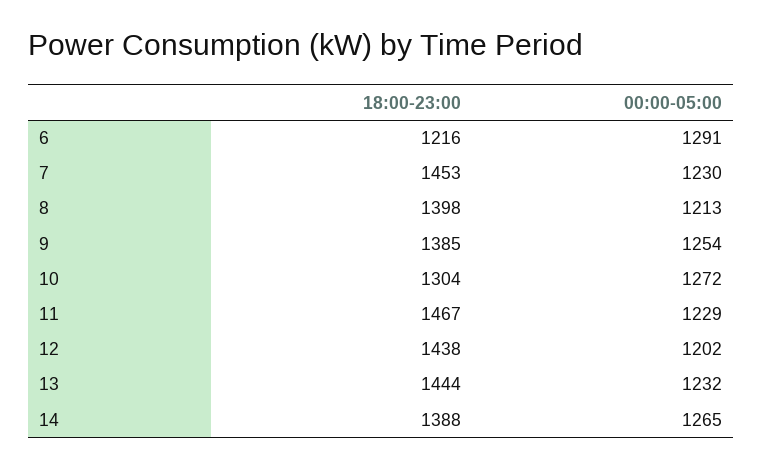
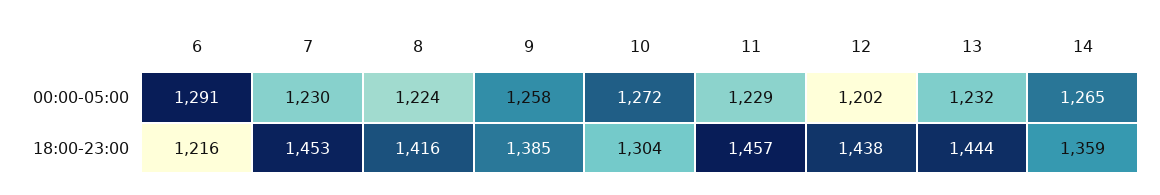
  {
    "18:00-23:00": {
      "6": 1216,
      "7": 1453,
-     "8": 1398,
+     "8": 1416,
      "9": 1385,
      "10": 1304,
-     "11": 1467,
+     "11": 1457,
      "12": 1438,
      "13": 1444,
-     "14": 1388
+     "14": 1359
    },
    "00:00-05:00": {
      "6": 1291,
      "7": 1230,
-     "8": 1213,
+     "8": 1224,
-     "9": 1254,
+     "9": 1258,
      "10": 1272,
      "11": 1229,
      "12": 1202,
      "13": 1232,
      "14": 1265
    }
  }

